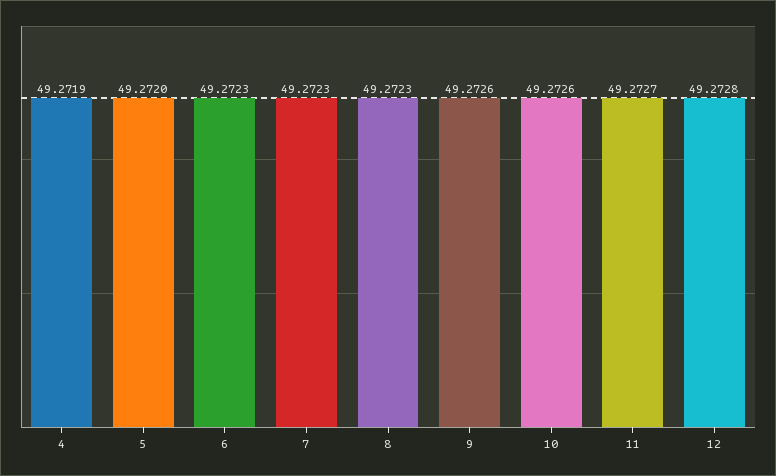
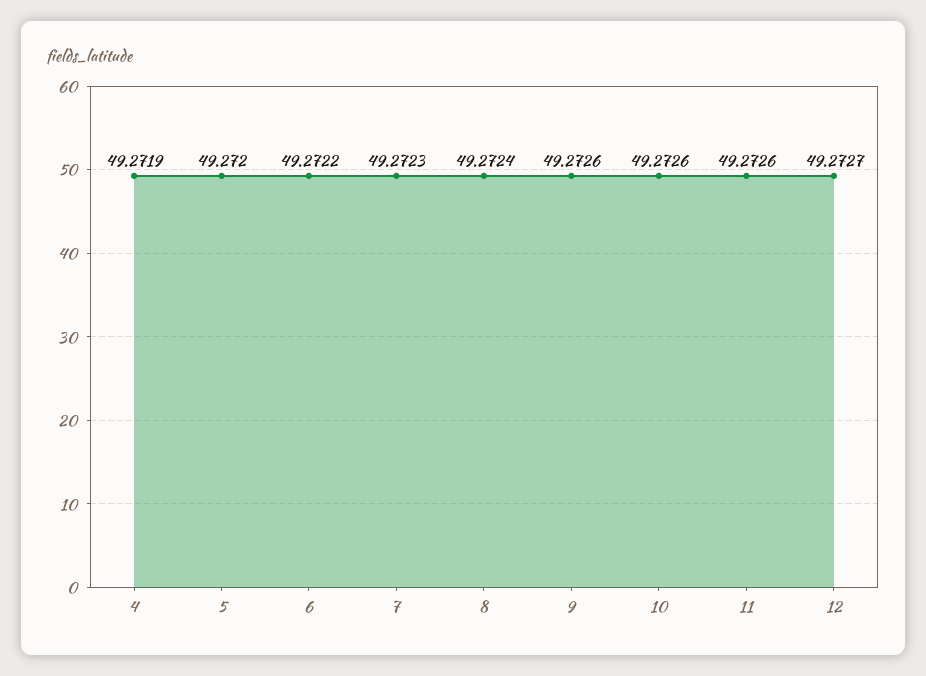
  {
    "4": 49.2719,
    "5": 49.272,
-   "6": 49.2723,
+   "6": 49.2722,
    "7": 49.2723,
-   "8": 49.2723,
+   "8": 49.2724,
    "9": 49.2726,
    "10": 49.2726,
-   "11": 49.2727,
+   "11": 49.2726,
-   "12": 49.2728
+   "12": 49.2727
  }

